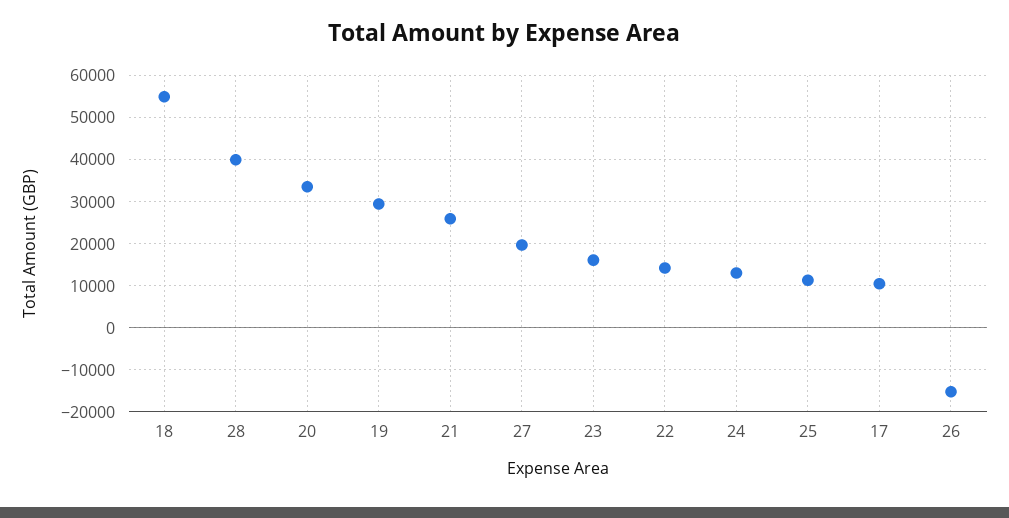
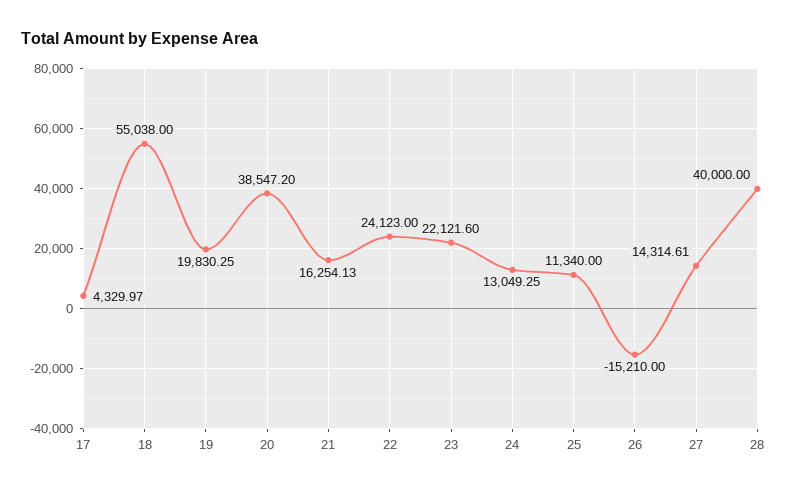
  {
    "18": 55038,
    "28": 40000,
-   "20": 34000,
+   "20": 38547.2,
-   "19": 30000,
+   "19": 19830.25,
-   "21": 26000,
+   "21": 16254.13,
-   "27": 20000,
+   "27": 14314.61,
-   "23": 16000,
+   "23": 22121.6,
-   "22": 14000,
+   "22": 24123,
    "24": 13049.25,
    "25": 11340,
-   "17": 10000,
+   "17": 4329.97,
    "26": -15210
  }

